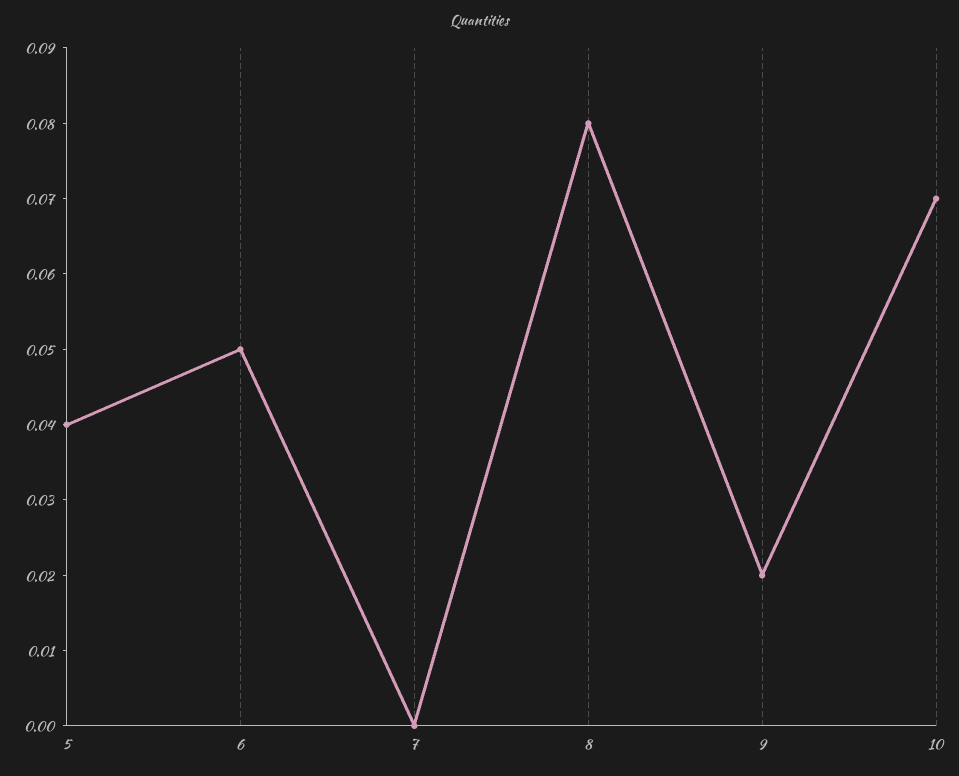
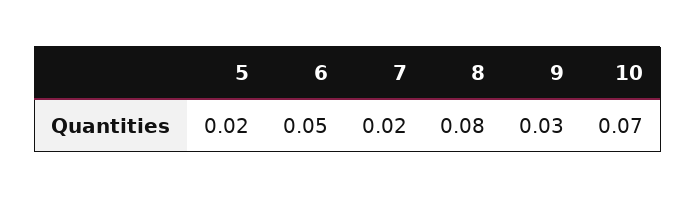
  {
-   "5": 0.04,
+   "5": 0.02,
    "6": 0.05,
-   "7": 0,
+   "7": 0.02,
    "8": 0.08,
-   "9": 0.02,
+   "9": 0.03,
    "10": 0.07
  }

